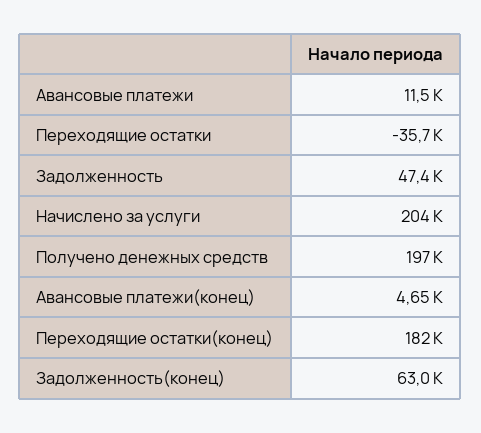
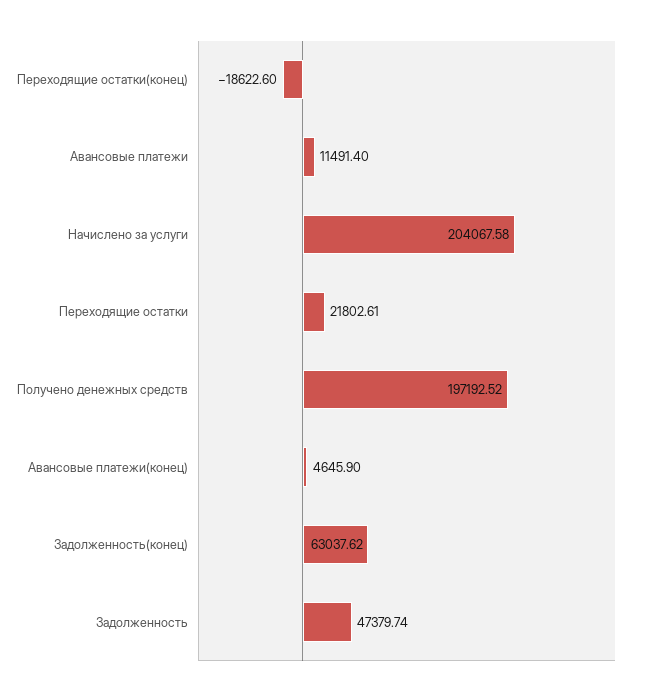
  {
    "Авансовые платежи": 11491.4,
-   "Переходящие остатки": -35700,
+   "Переходящие остатки": 21802.61,
    "Задолженность": 47379.74,
    "Начислено за услуги": 204067.58,
    "Получено денежных средств": 197192.52,
    "Авансовые платежи(конец)": 4645.9,
-   "Переходящие остатки(конец)": 182000,
+   "Переходящие остатки(конец)": -18622.6,
    "Задолженность(конец)": 63037.62
  }

